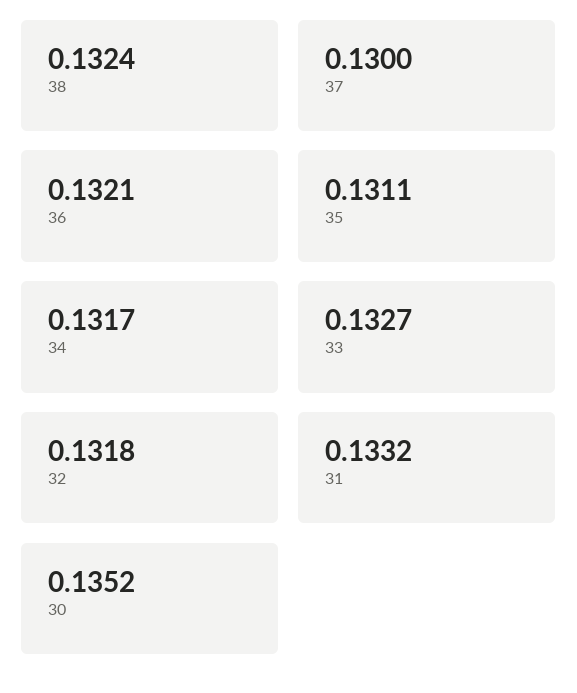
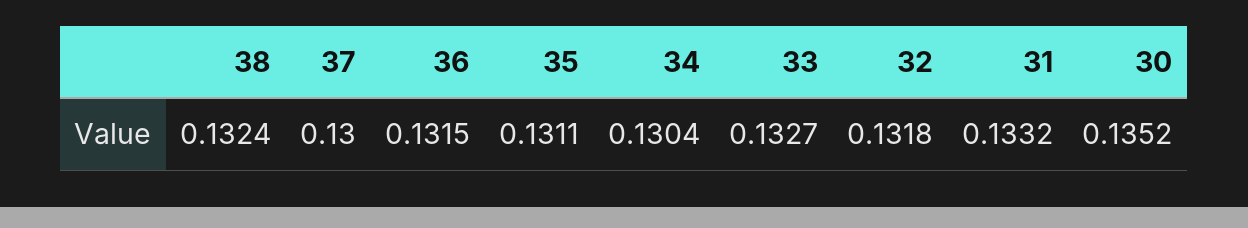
  {
    "38": 0.1324,
    "37": 0.13,
-   "36": 0.1321,
+   "36": 0.1315,
    "35": 0.1311,
-   "34": 0.1317,
+   "34": 0.1304,
    "33": 0.1327,
    "32": 0.1318,
    "31": 0.1332,
    "30": 0.1352
  }

